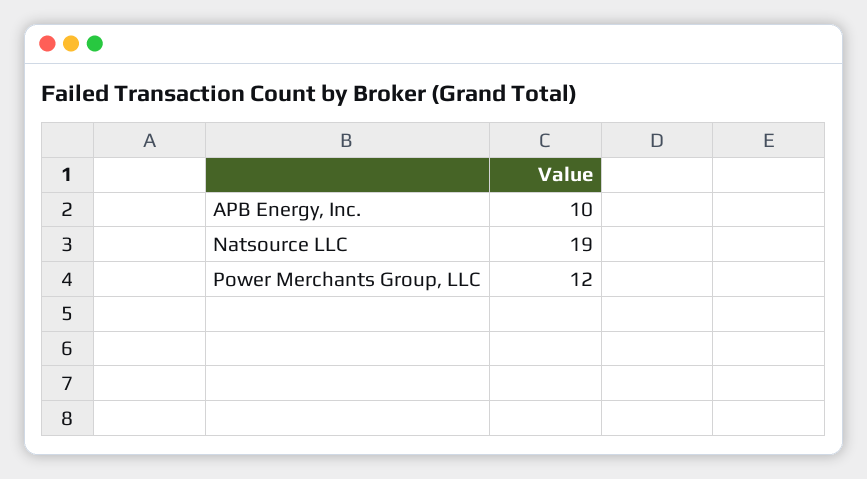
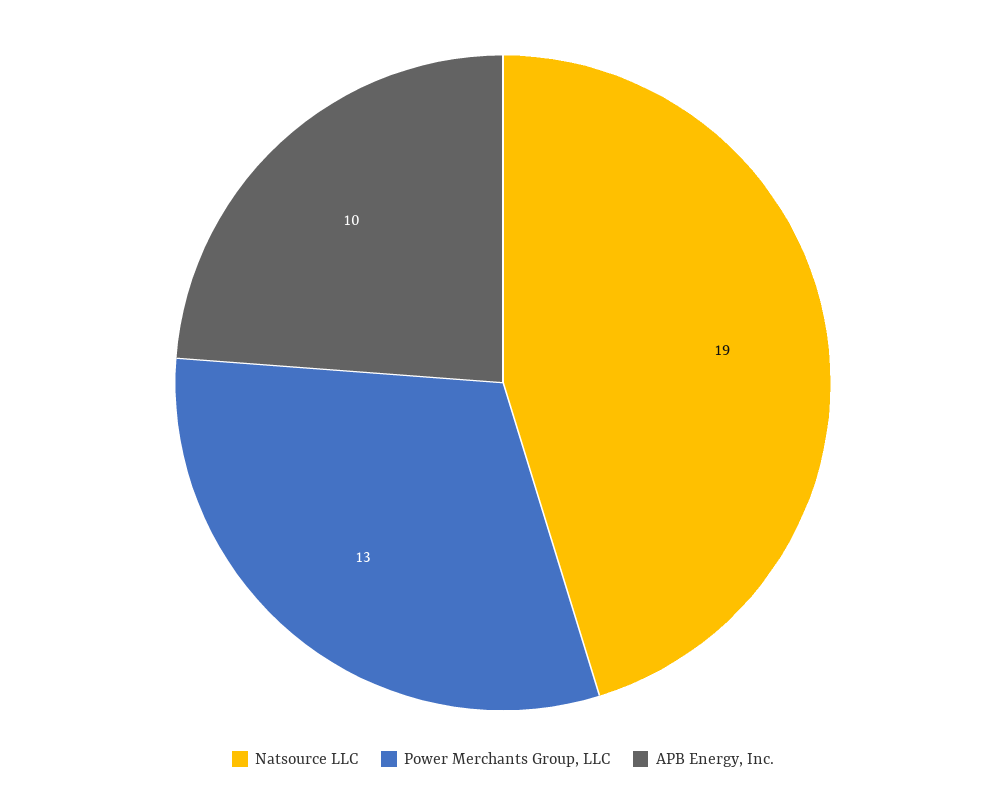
  {
    "APB Energy, Inc.": 10,
    "Natsource LLC": 19,
-   "Power Merchants Group, LLC": 12
+   "Power Merchants Group, LLC": 13
  }

